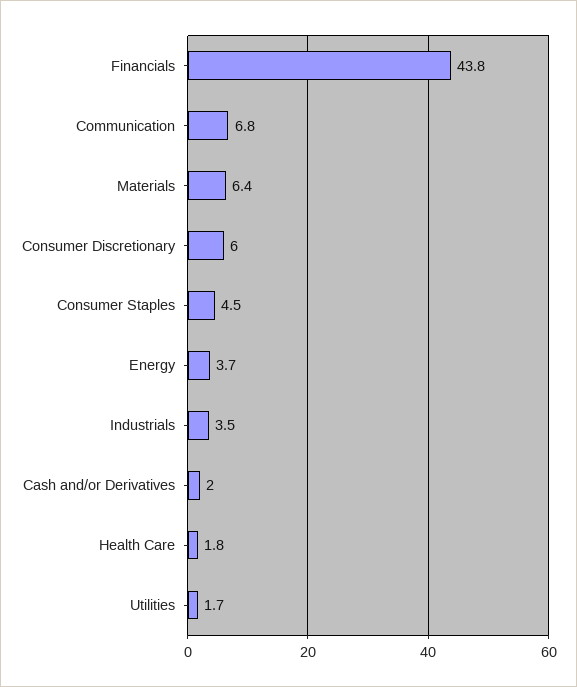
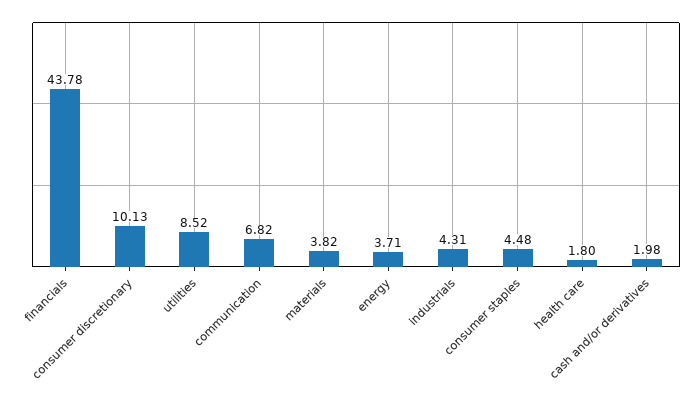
  {
    "Financials": 43.78,
    "Communication": 6.82,
-   "Materials": 6.4,
+   "Materials": 3.82,
-   "Consumer Discretionary": 6,
+   "Consumer Discretionary": 10.13,
    "Consumer Staples": 4.48,
    "Energy": 3.71,
-   "Industrials": 3.5,
+   "Industrials": 4.31,
    "Cash and/or Derivatives": 1.98,
    "Health Care": 1.8,
-   "Utilities": 1.7
+   "Utilities": 8.52
  }

